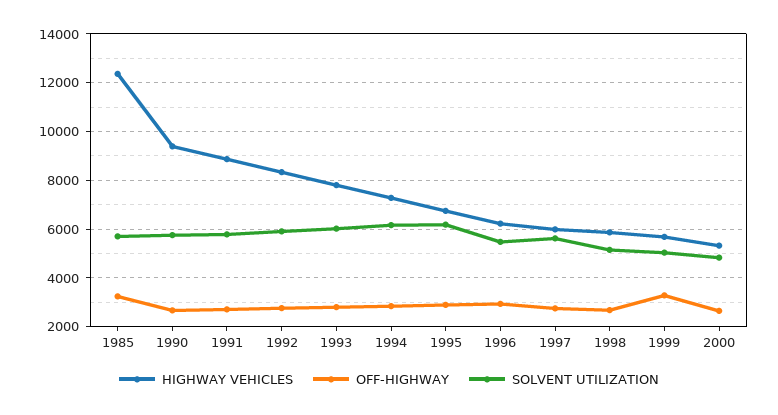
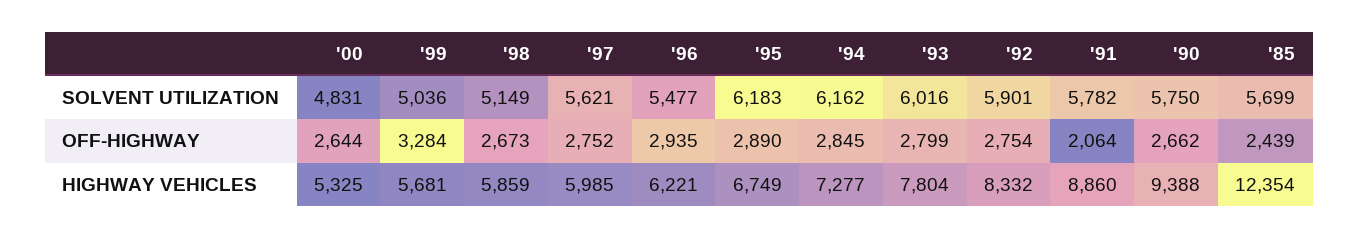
  {
    "HIGHWAY VEHICLES": {
      "1985": 12354,
      "1990": 9388,
      "1991": 8860,
      "1992": 8332,
      "1993": 7804,
      "1994": 7277,
      "1995": 6749,
      "1996": 6221,
      "1997": 5985,
      "1998": 5859,
      "1999": 5681,
      "2000": 5325
    },
    "OFF-HIGHWAY": {
-     "1985": 3250,
+     "1985": 2439,
      "1990": 2662,
-     "1991": 2750,
+     "1991": 2064,
      "1992": 2754,
      "1993": 2799,
      "1994": 2845,
      "1995": 2890,
      "1996": 2935,
      "1997": 2752,
      "1998": 2673,
      "1999": 3284,
      "2000": 2644
    },
    "SOLVENT UTILIZATION": {
      "1985": 5699,
      "1990": 5750,
      "1991": 5782,
      "1992": 5901,
      "1993": 6016,
      "1994": 6162,
      "1995": 6183,
      "1996": 5477,
      "1997": 5621,
      "1998": 5149,
      "1999": 5036,
      "2000": 4831
    }
  }

